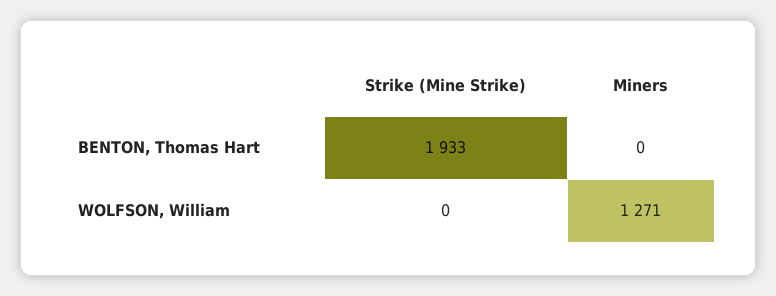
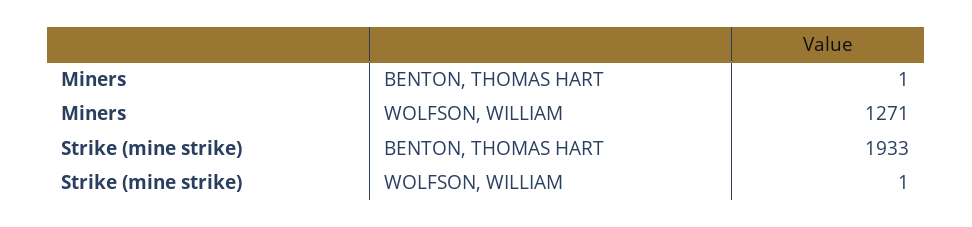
  {
    "Strike (Mine Strike)": {
      "BENTON, Thomas Hart": 1933,
-     "WOLFSON, William": 0
+     "WOLFSON, William": 1
    },
    "Miners": {
-     "BENTON, Thomas Hart": 0,
+     "BENTON, Thomas Hart": 1,
      "WOLFSON, William": 1271
    }
  }

